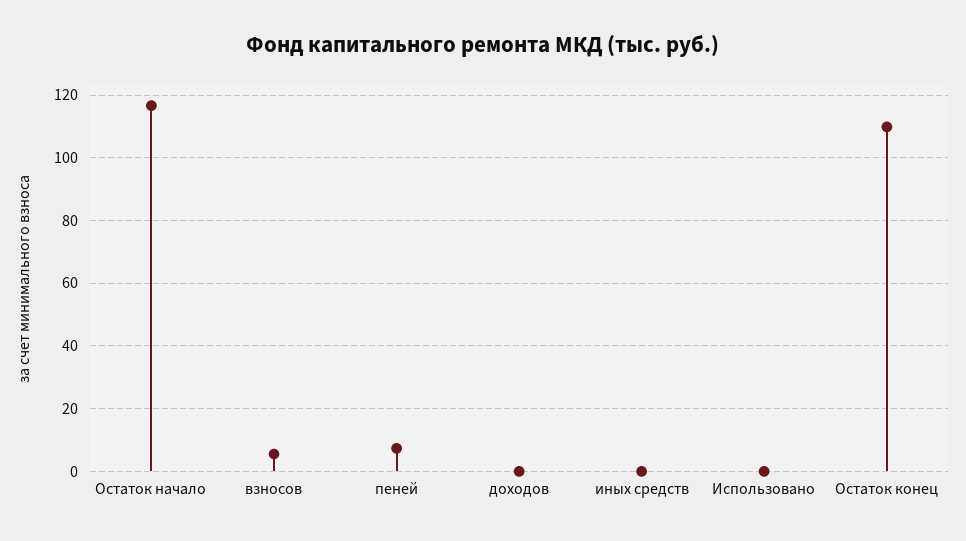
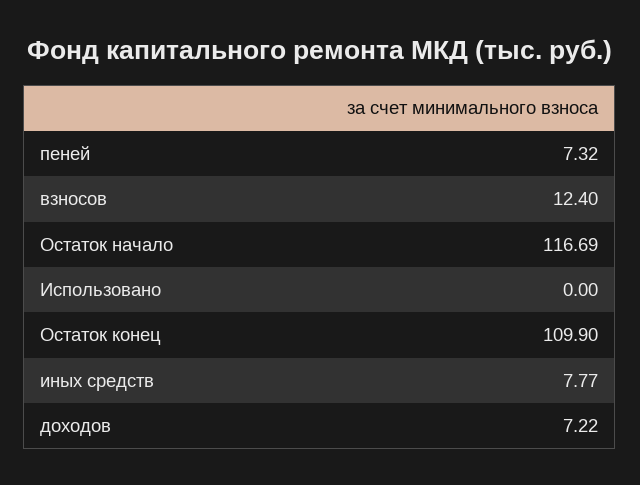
  {
    "Остаток начало": 116.69,
-   "взносов": 6,
+   "взносов": 12.4,
    "пеней": 7.32,
-   "доходов": 0,
+   "доходов": 7.22,
-   "иных средств": 0,
+   "иных средств": 7.77,
    "Использовано": 0,
    "Остаток конец": 109.9
  }

